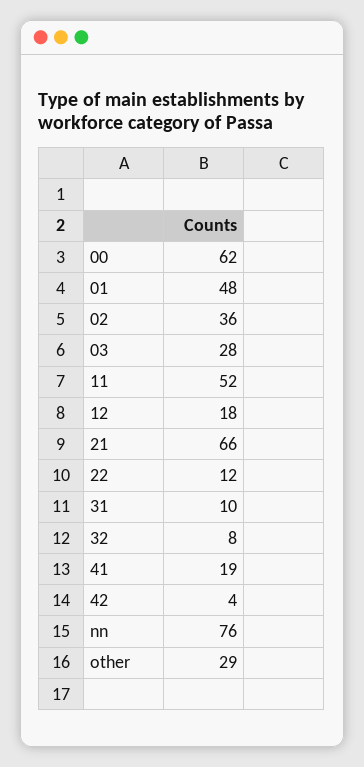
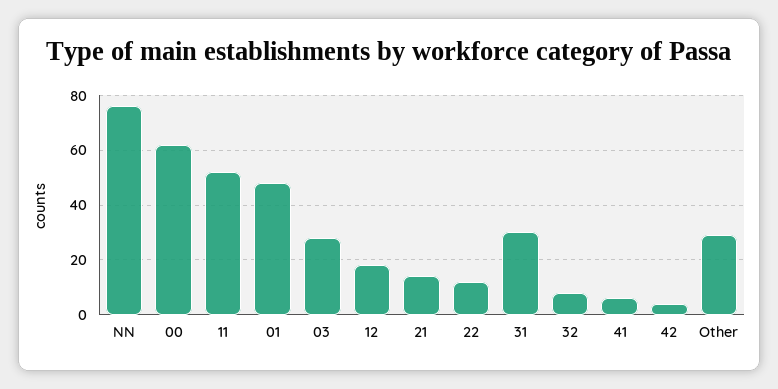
  {
    "00": 62,
    "01": 48,
-   "02": 36,
    "03": 28,
    "11": 52,
    "12": 18,
-   "21": 66,
+   "21": 15,
    "22": 12,
-   "31": 10,
+   "31": 30,
    "32": 8,
-   "41": 19,
+   "41": 5,
    "42": 4,
    "nn": 76,
    "other": 29
  }

